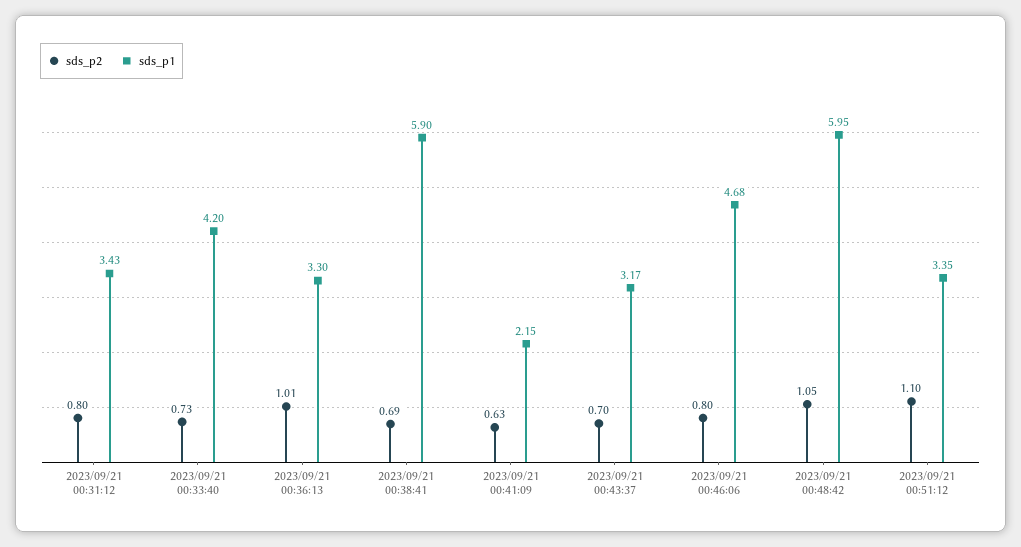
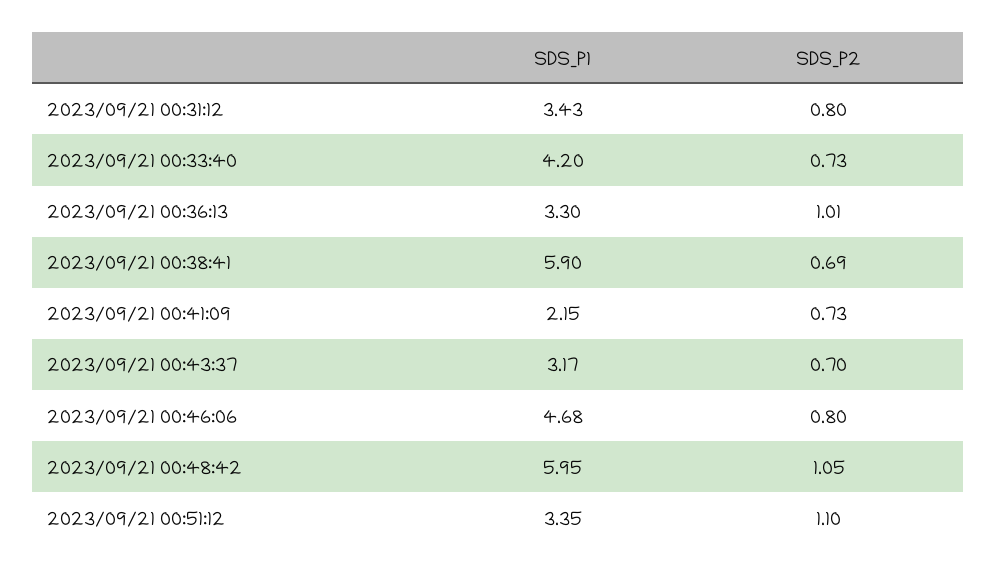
  {
    "sds_p2": {
      "2023/09/21 00:31:12": 0.8,
      "2023/09/21 00:33:40": 0.73,
      "2023/09/21 00:36:13": 1.01,
      "2023/09/21 00:38:41": 0.69,
-     "2023/09/21 00:41:09": 0.63,
+     "2023/09/21 00:41:09": 0.73,
      "2023/09/21 00:43:37": 0.7,
      "2023/09/21 00:46:06": 0.8,
      "2023/09/21 00:48:42": 1.05,
      "2023/09/21 00:51:12": 1.1
    },
    "sds_p1": {
      "2023/09/21 00:31:12": 3.43,
      "2023/09/21 00:33:40": 4.2,
      "2023/09/21 00:36:13": 3.3,
      "2023/09/21 00:38:41": 5.9,
      "2023/09/21 00:41:09": 2.15,
      "2023/09/21 00:43:37": 3.17,
      "2023/09/21 00:46:06": 4.68,
      "2023/09/21 00:48:42": 5.95,
      "2023/09/21 00:51:12": 3.35
    }
  }

